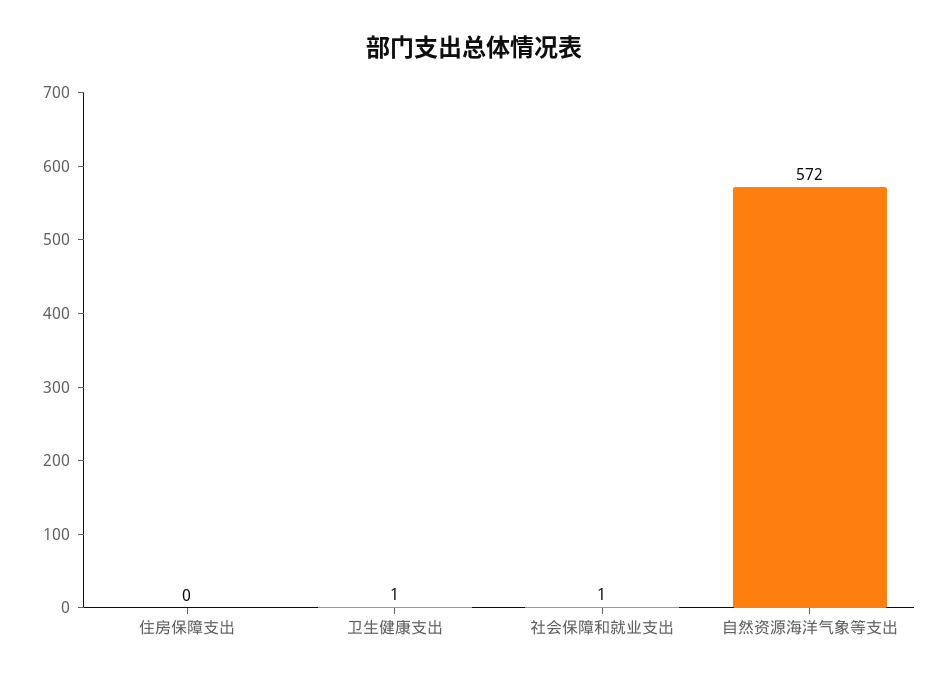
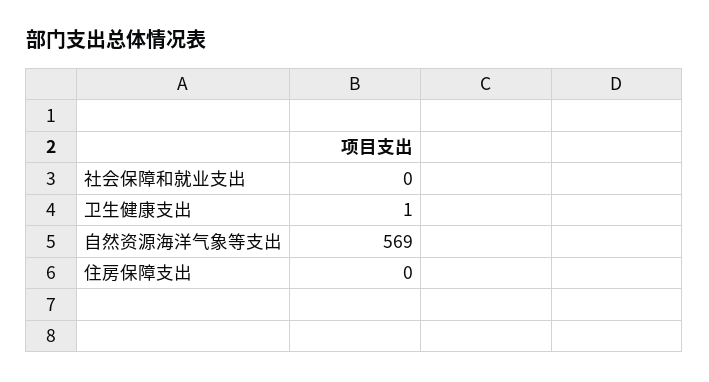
  {
    "住房保障支出": 0,
    "卫生健康支出": 1,
-   "社会保障和就业支出": 1,
+   "社会保障和就业支出": 0,
-   "自然资源海洋气象等支出": 572
+   "自然资源海洋气象等支出": 569
  }

